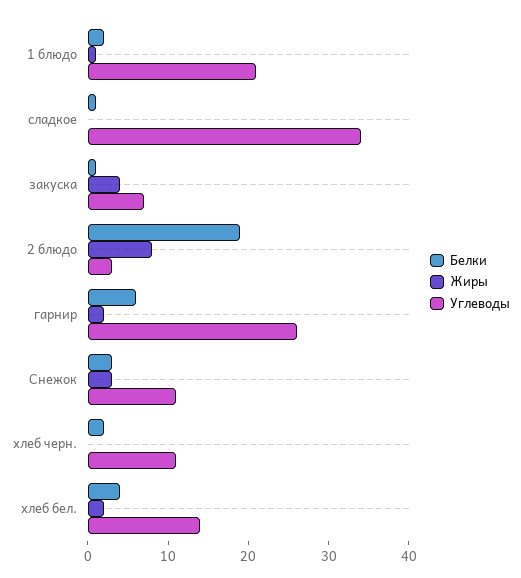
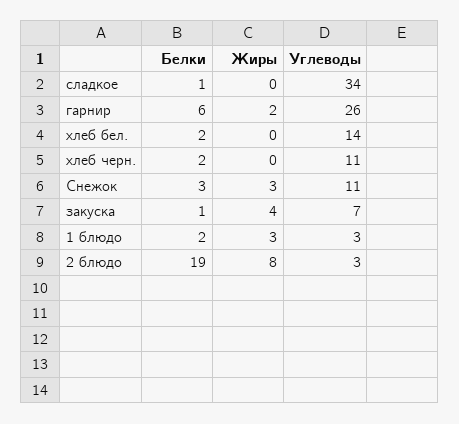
  {
    "Белки": {
      "1 блюдо": 2,
      "сладкое": 1,
      "закуска": 1,
      "2 блюдо": 19,
      "гарнир": 6,
      "Снежок": 3,
      "хлеб черн.": 2,
-     "хлеб бел.": 4
+     "хлеб бел.": 2
    },
    "Жиры": {
-     "1 блюдо": 1,
+     "1 блюдо": 3,
      "сладкое": 0,
      "закуска": 4,
      "2 блюдо": 8,
      "гарнир": 2,
      "Снежок": 3,
      "хлеб черн.": 0,
-     "хлеб бел.": 2
+     "хлеб бел.": 0
    },
    "Углеводы": {
-     "1 блюдо": 21,
+     "1 блюдо": 3,
      "сладкое": 34,
      "закуска": 7,
      "2 блюдо": 3,
      "гарнир": 26,
      "Снежок": 11,
      "хлеб черн.": 11,
      "хлеб бел.": 14
    }
  }

